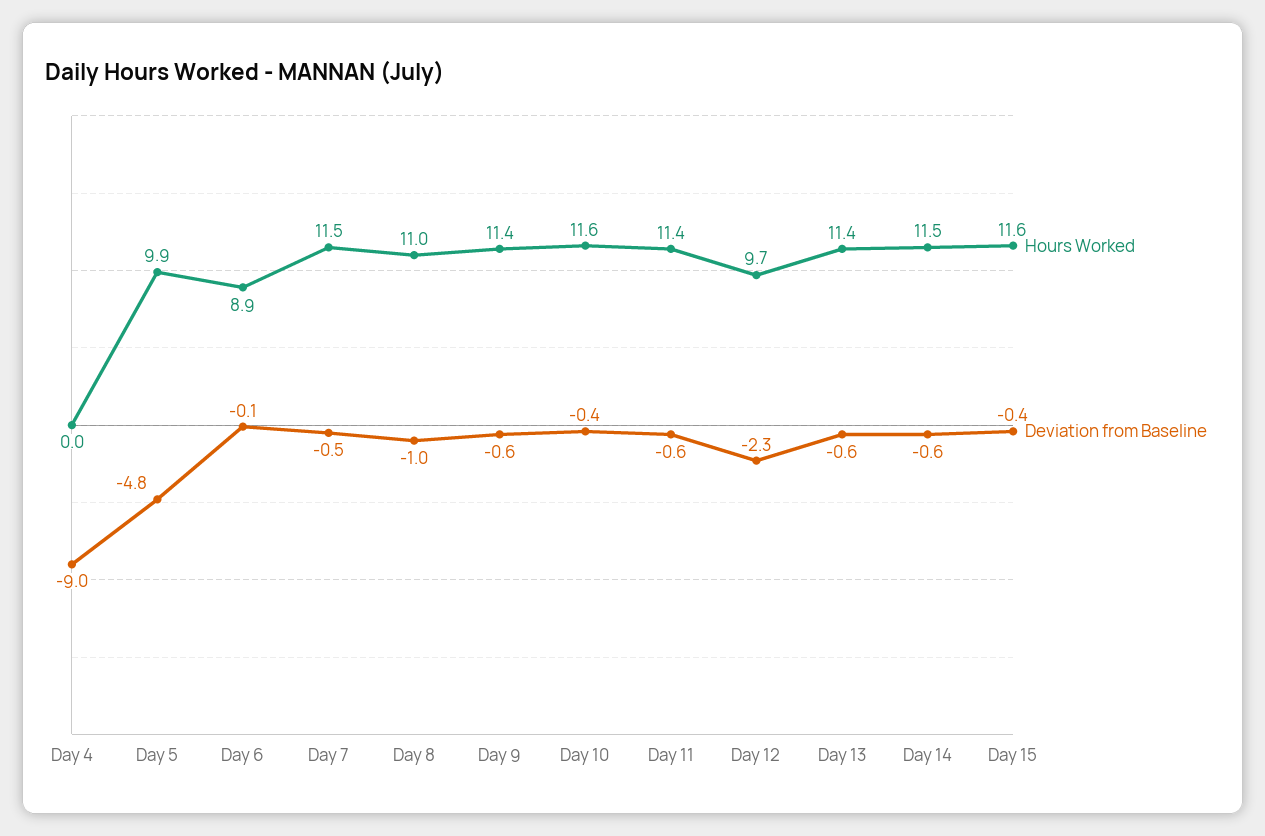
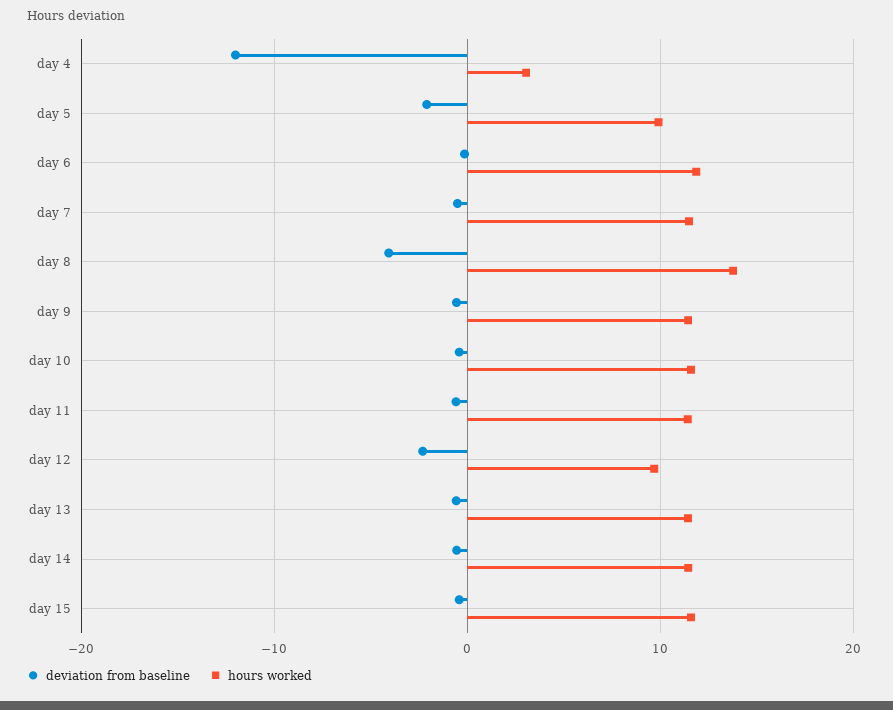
  {
    "Hours Worked": {
-     "Day 4": 0,
+     "Day 4": 3,
      "Day 5": 9.9,
-     "Day 6": 8.9,
+     "Day 6": 12,
      "Day 7": 11.5,
-     "Day 8": 11,
+     "Day 8": 14,
      "Day 9": 11.4,
      "Day 10": 11.6,
      "Day 11": 11.4,
      "Day 12": 9.7,
      "Day 13": 11.4,
      "Day 14": 11.5,
      "Day 15": 11.6
    },
    "Deviation from Baseline": {
-     "Day 4": -9,
+     "Day 4": -12,
-     "Day 5": -4.8,
+     "Day 5": -2,
      "Day 6": -0.1,
      "Day 7": -0.5,
-     "Day 8": -1,
+     "Day 8": -4,
      "Day 9": -0.6,
      "Day 10": -0.4,
      "Day 11": -0.6,
      "Day 12": -2.3,
      "Day 13": -0.6,
      "Day 14": -0.6,
      "Day 15": -0.4
    }
  }

